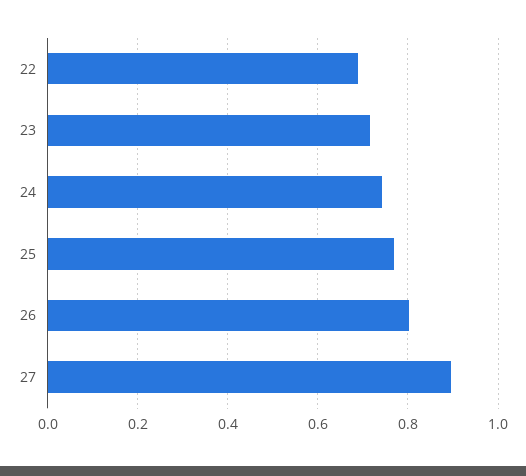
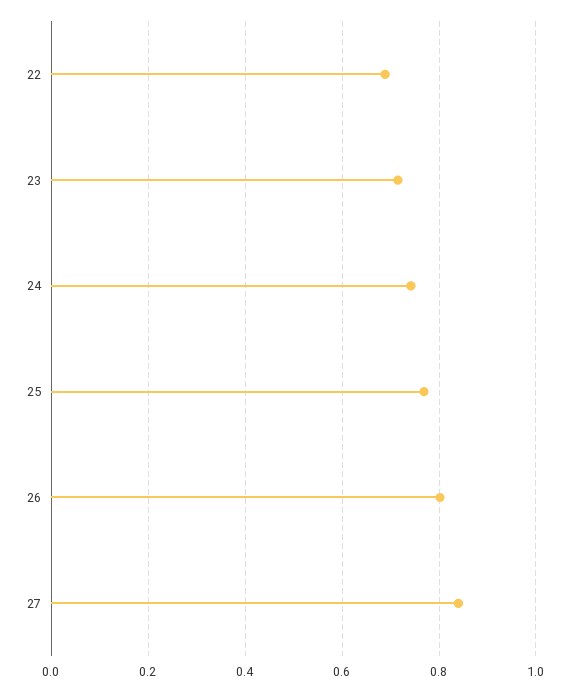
  {
    "22": 0.68,
    "23": 0.72,
    "24": 0.74,
    "25": 0.76,
    "26": 0.8,
-   "27": 0.9
+   "27": 0.84
  }

